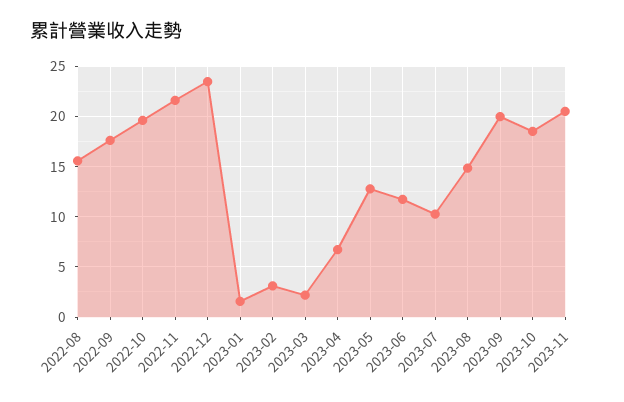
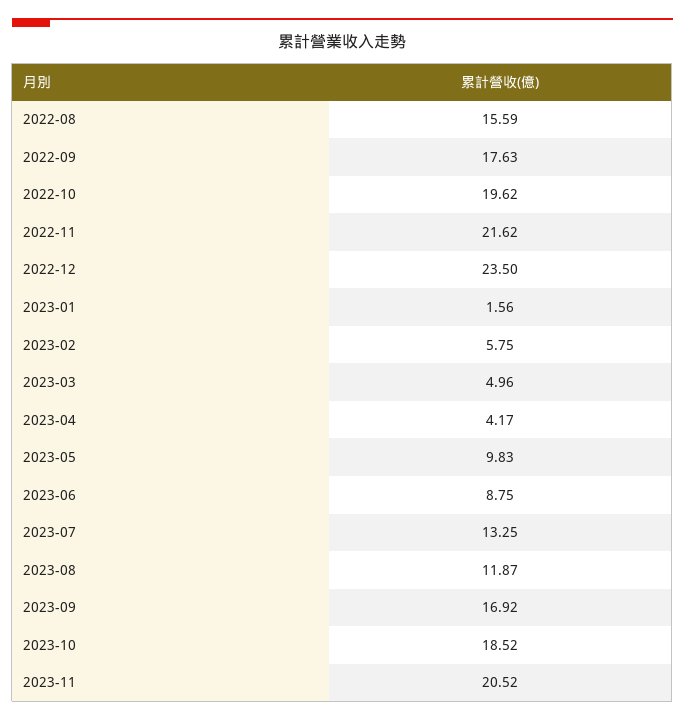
  {
    "2022-08": 15.59,
    "2022-09": 17.63,
    "2022-10": 19.62,
    "2022-11": 21.62,
    "2022-12": 23.5,
    "2023-01": 1.56,
-   "2023-02": 3,
+   "2023-02": 5.75,
-   "2023-03": 2,
+   "2023-03": 4.96,
-   "2023-04": 7,
+   "2023-04": 4.17,
-   "2023-05": 13,
+   "2023-05": 9.83,
-   "2023-06": 12,
+   "2023-06": 8.75,
-   "2023-07": 10,
+   "2023-07": 13.25,
-   "2023-08": 15,
+   "2023-08": 11.87,
-   "2023-09": 20,
+   "2023-09": 16.92,
    "2023-10": 18.52,
    "2023-11": 20.52
  }

